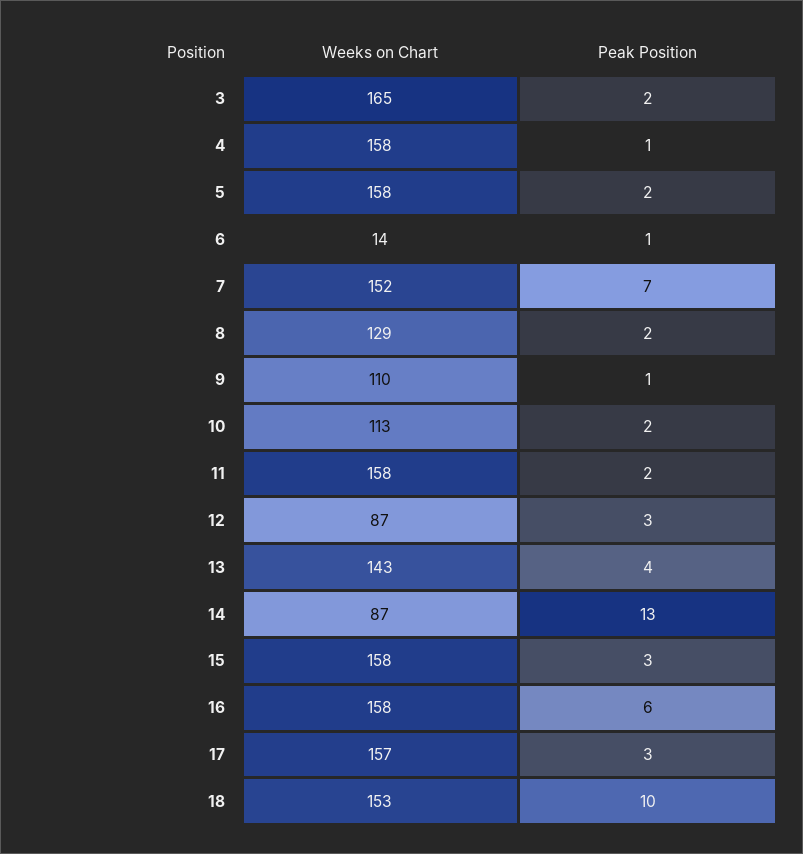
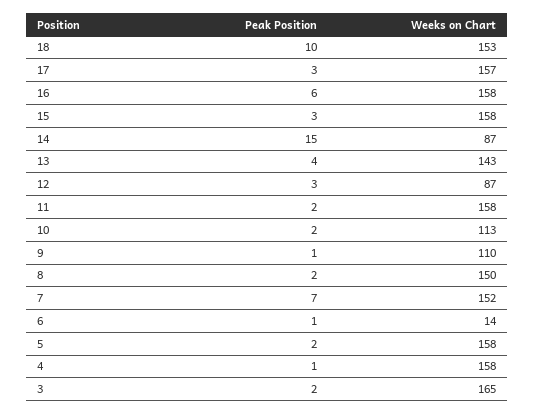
  {
    "Weeks on Chart": {
      "3": 165,
      "4": 158,
      "5": 158,
      "6": 14,
      "7": 152,
-     "8": 129,
+     "8": 150,
      "9": 110,
      "10": 113,
      "11": 158,
      "12": 87,
      "13": 143,
      "14": 87,
      "15": 158,
      "16": 158,
      "17": 157,
      "18": 153
    },
    "Peak Position": {
      "3": 2,
      "4": 1,
      "5": 2,
      "6": 1,
      "7": 7,
      "8": 2,
      "9": 1,
      "10": 2,
      "11": 2,
      "12": 3,
      "13": 4,
-     "14": 13,
+     "14": 15,
      "15": 3,
      "16": 6,
      "17": 3,
      "18": 10
    }
  }

